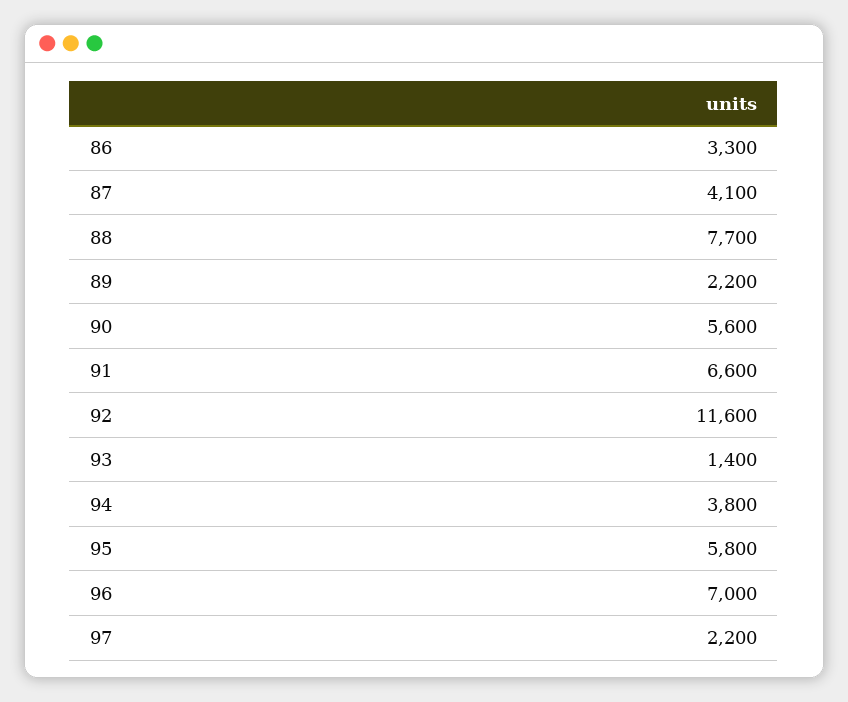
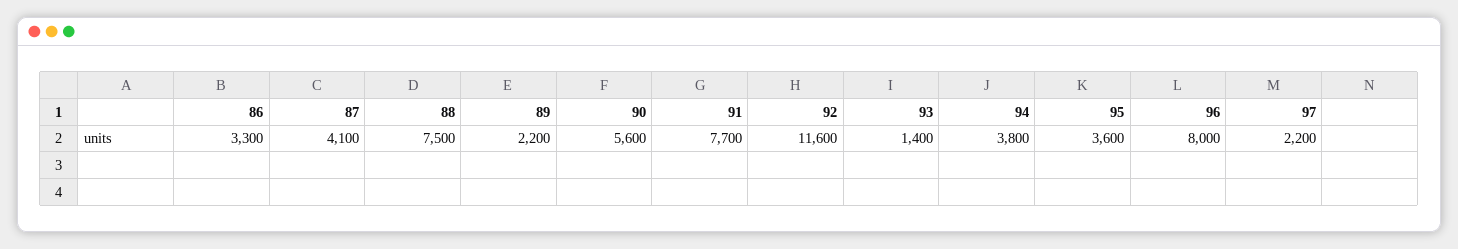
  {
    "86": 3300,
    "87": 4100,
-   "88": 7700,
+   "88": 7500,
    "89": 2200,
    "90": 5600,
-   "91": 6600,
+   "91": 7700,
    "92": 11600,
    "93": 1400,
    "94": 3800,
-   "95": 5800,
+   "95": 3600,
-   "96": 7000,
+   "96": 8000,
    "97": 2200
  }

